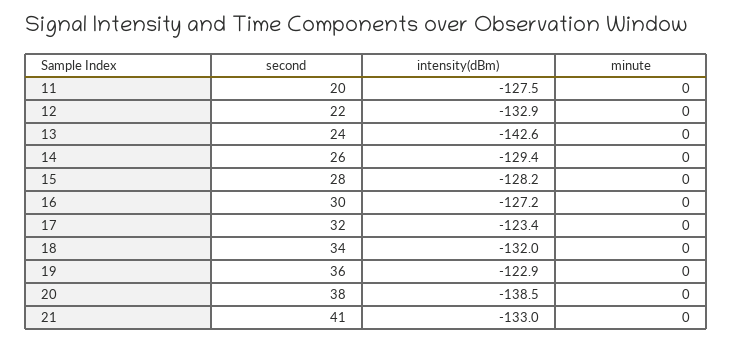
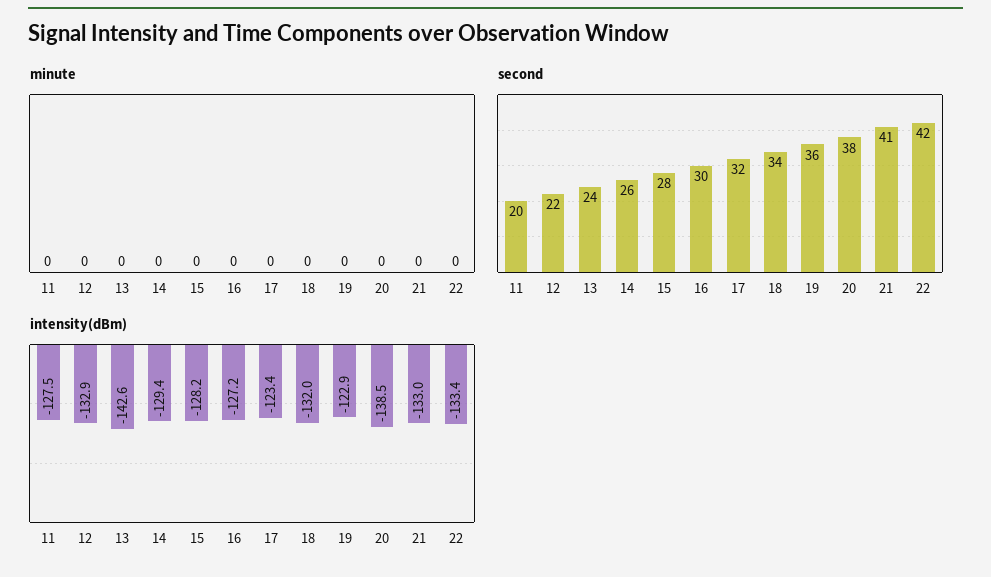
  {
    "second": {
      "11": 20,
      "12": 22,
      "13": 24,
      "14": 26,
      "15": 28,
      "16": 30,
      "17": 32,
      "18": 34,
      "19": 36,
      "20": 38,
-     "21": 41
+     "21": 41,
+     "22": 42
    },
    "intensity(dBm)": {
      "11": -127.5,
      "12": -132.9,
      "13": -142.6,
      "14": -129.4,
      "15": -128.2,
      "16": -127.2,
      "17": -123.4,
      "18": -132,
      "19": -122.9,
      "20": -138.5,
-     "21": -133
+     "21": -133,
+     "22": -133.4
    },
    "minute": {
      "11": 0,
      "12": 0,
      "13": 0,
      "14": 0,
      "15": 0,
      "16": 0,
      "17": 0,
      "18": 0,
      "19": 0,
      "20": 0,
-     "21": 0
+     "21": 0,
+     "22": 0
    }
  }

